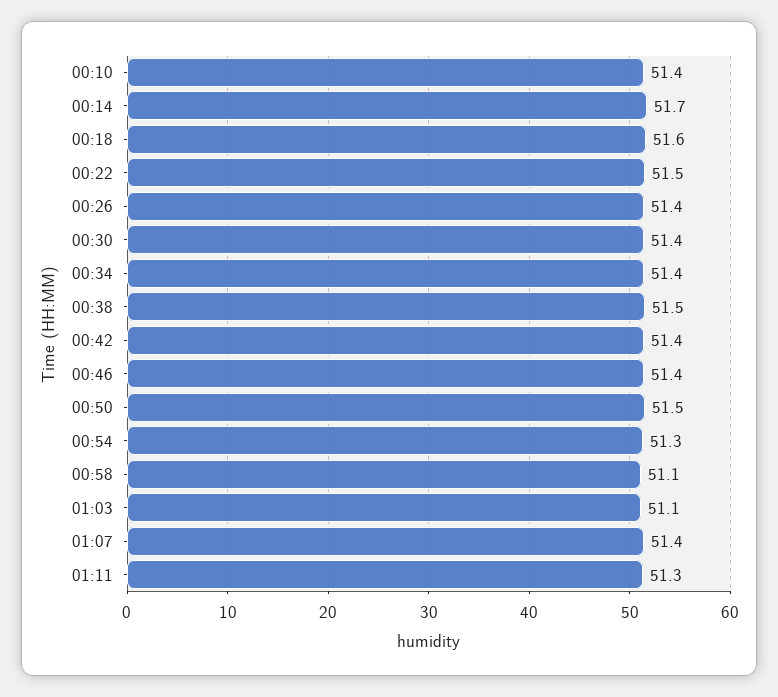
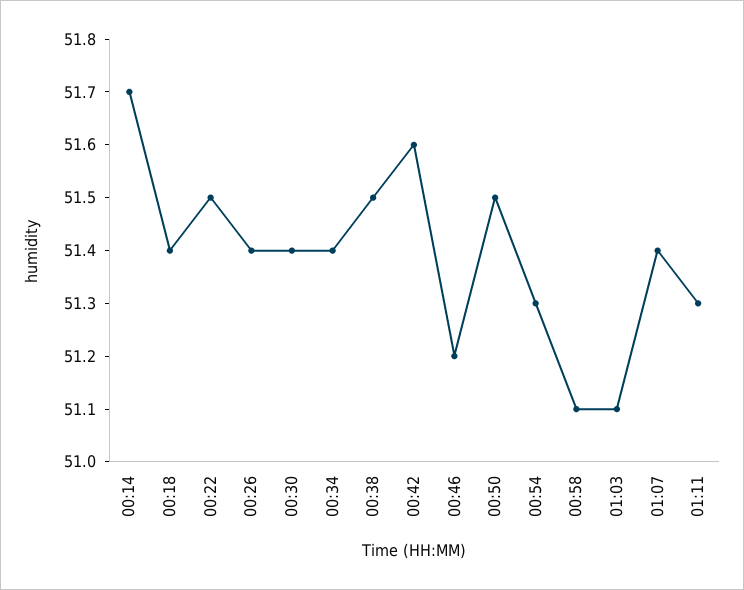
  {
-   "00:10": 51.4,
    "00:14": 51.7,
-   "00:18": 51.6,
+   "00:18": 51.4,
    "00:22": 51.5,
    "00:26": 51.4,
    "00:30": 51.4,
    "00:34": 51.4,
    "00:38": 51.5,
-   "00:42": 51.4,
+   "00:42": 51.6,
-   "00:46": 51.4,
+   "00:46": 51.2,
    "00:50": 51.5,
    "00:54": 51.3,
    "00:58": 51.1,
    "01:03": 51.1,
    "01:07": 51.4,
    "01:11": 51.3
  }

